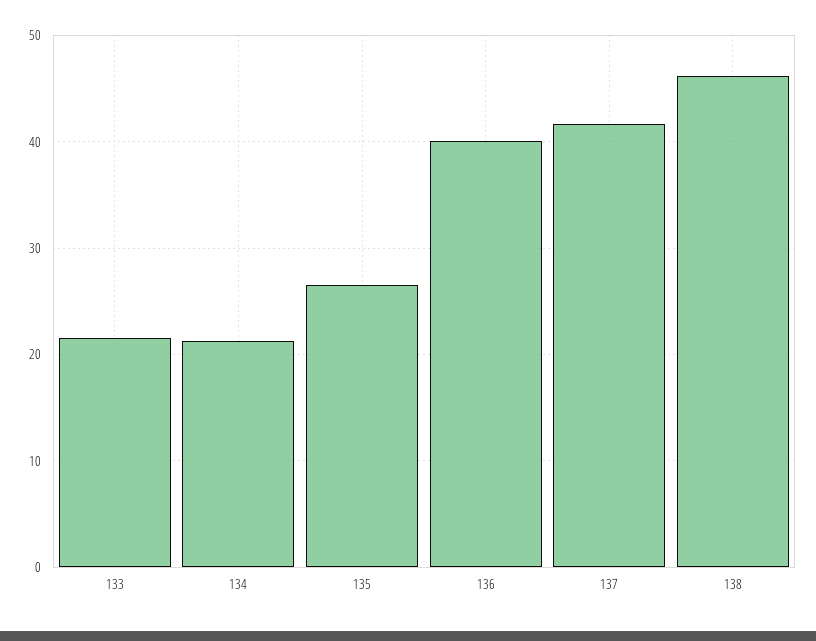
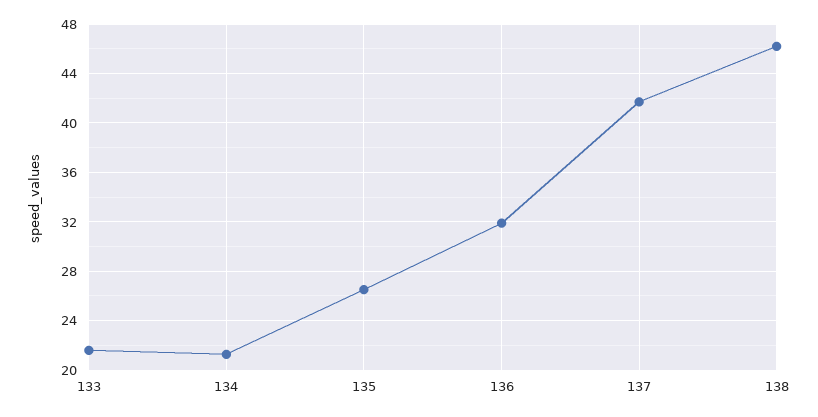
  {
    "133": 21.5,
    "134": 21.5,
    "135": 26.5,
-   "136": 40,
+   "136": 32,
    "137": 41.5,
    "138": 46
  }

